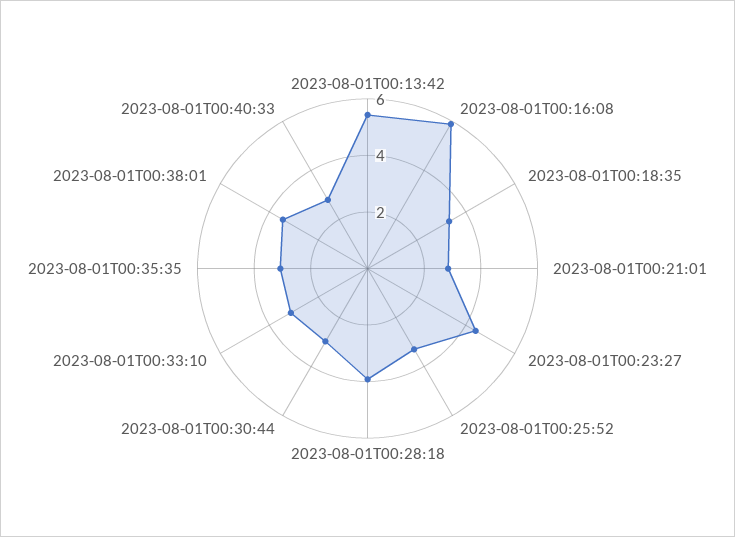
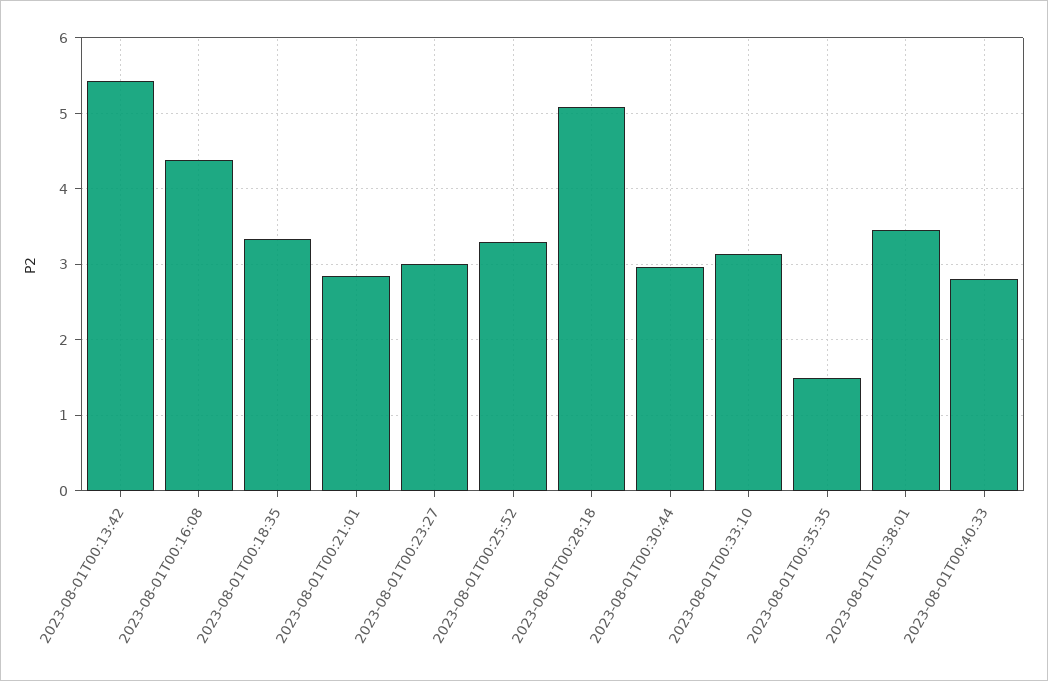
  {
    "2023-08-01T00:13:42": 5.4,
-   "2023-08-01T00:16:08": 6,
+   "2023-08-01T00:16:08": 4.4,
    "2023-08-01T00:18:35": 3.3,
    "2023-08-01T00:21:01": 2.9,
-   "2023-08-01T00:23:27": 4.5,
+   "2023-08-01T00:23:27": 3,
    "2023-08-01T00:25:52": 3.3,
-   "2023-08-01T00:28:18": 4,
+   "2023-08-01T00:28:18": 5.1,
    "2023-08-01T00:30:44": 3,
    "2023-08-01T00:33:10": 3.1,
-   "2023-08-01T00:35:35": 3,
+   "2023-08-01T00:35:35": 1.5,
    "2023-08-01T00:38:01": 3.5,
    "2023-08-01T00:40:33": 2.8
  }

